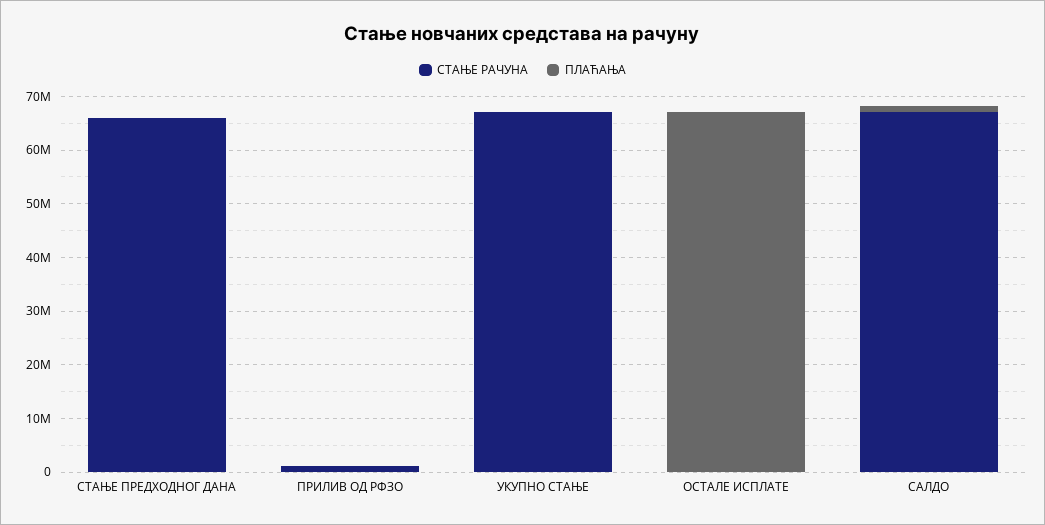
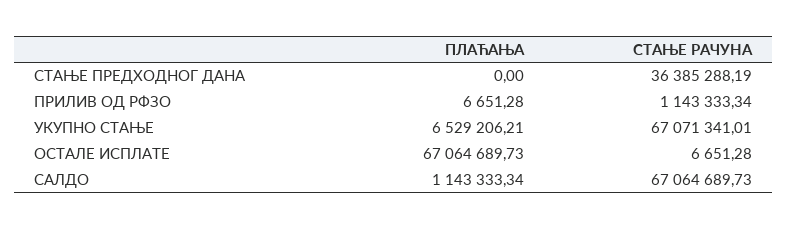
  {
    "СТАЊЕ РАЧУНА": {
-     "СТАЊЕ ПРЕДХОДНОГ ДАНА": 66000000,
+     "СТАЊЕ ПРЕДХОДНОГ ДАНА": 36385288.19,
      "ПРИЛИВ ОД РФЗО": 1143333.34,
      "УКУПНО СТАЊЕ": 67071341.01,
      "ОСТАЛЕ ИСПЛАТЕ": 6651.28,
      "САЛДО": 67064689.73
    },
    "ПЛАЋАЊА": {
      "СТАЊЕ ПРЕДХОДНОГ ДАНА": 0,
      "ПРИЛИВ ОД РФЗО": 6651.28,
-     "УКУПНО СТАЊЕ": 0,
+     "УКУПНО СТАЊЕ": 6529206.21,
      "ОСТАЛЕ ИСПЛАТЕ": 67064689.73,
      "САЛДО": 1143333.34
    }
  }

